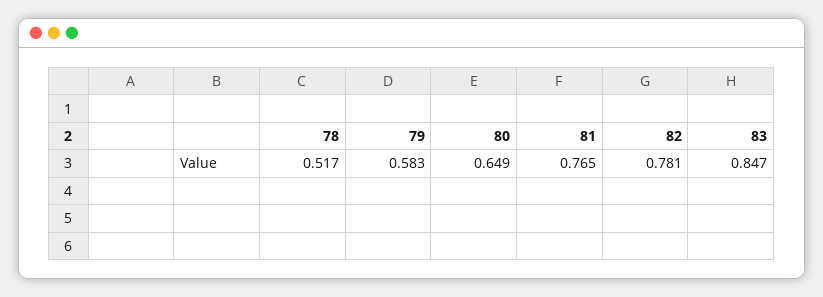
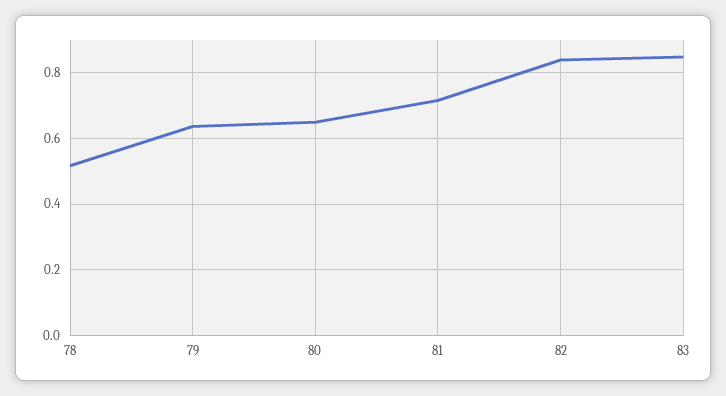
  {
    "78": 0.517,
-   "79": 0.583,
+   "79": 0.64,
    "80": 0.649,
-   "81": 0.765,
+   "81": 0.72,
-   "82": 0.781,
+   "82": 0.84,
    "83": 0.847
  }

